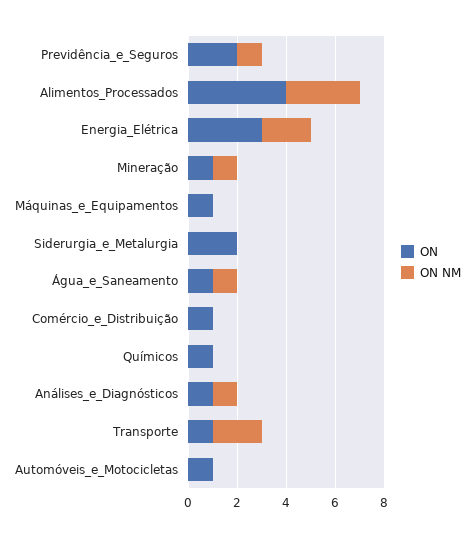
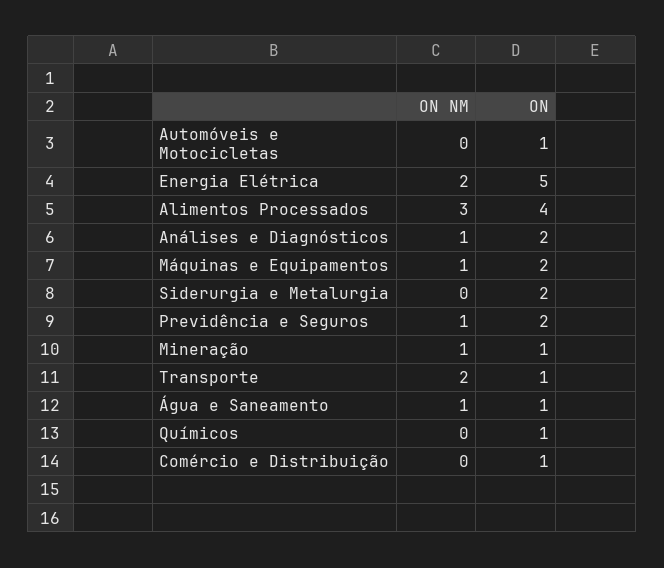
  {
    "ON": {
      "Previdência_e_Seguros": 2,
      "Alimentos_Processados": 4,
-     "Energia_Elétrica": 3,
+     "Energia_Elétrica": 5,
      "Mineração": 1,
-     "Máquinas_e_Equipamentos": 1,
+     "Máquinas_e_Equipamentos": 2,
      "Siderurgia_e_Metalurgia": 2,
      "Água_e_Saneamento": 1,
      "Comércio_e_Distribuição": 1,
      "Químicos": 1,
-     "Análises_e_Diagnósticos": 1,
+     "Análises_e_Diagnósticos": 2,
      "Transporte": 1,
      "Automóveis_e_Motocicletas": 1
    },
    "ON NM": {
      "Previdência_e_Seguros": 1,
      "Alimentos_Processados": 3,
      "Energia_Elétrica": 2,
      "Mineração": 1,
-     "Máquinas_e_Equipamentos": 0,
+     "Máquinas_e_Equipamentos": 1,
      "Siderurgia_e_Metalurgia": 0,
      "Água_e_Saneamento": 1,
      "Comércio_e_Distribuição": 0,
      "Químicos": 0,
      "Análises_e_Diagnósticos": 1,
      "Transporte": 2,
      "Automóveis_e_Motocicletas": 0
    }
  }

